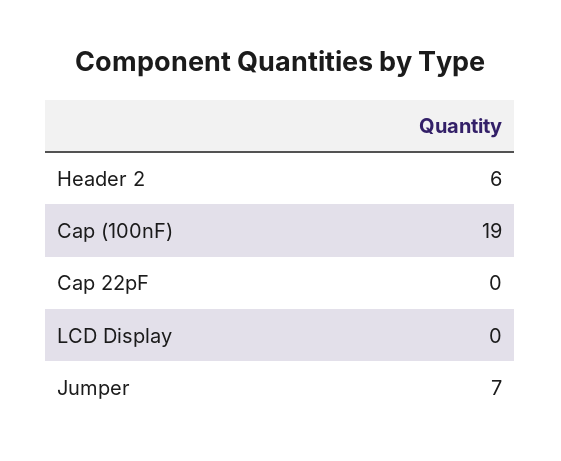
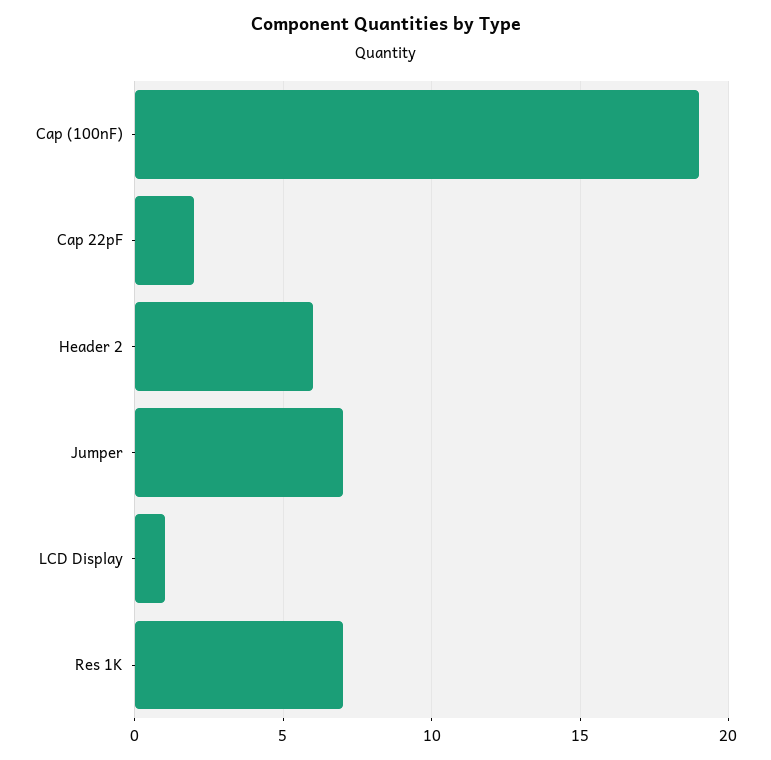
  {
    "Header 2": 6,
    "Cap (100nF)": 19,
-   "Cap 22pF": 0,
+   "Cap 22pF": 2,
-   "LCD Display": 0,
+   "LCD Display": 1,
-   "Jumper": 7
+   "Jumper": 7,
+   "Res 1K": 7
  }

